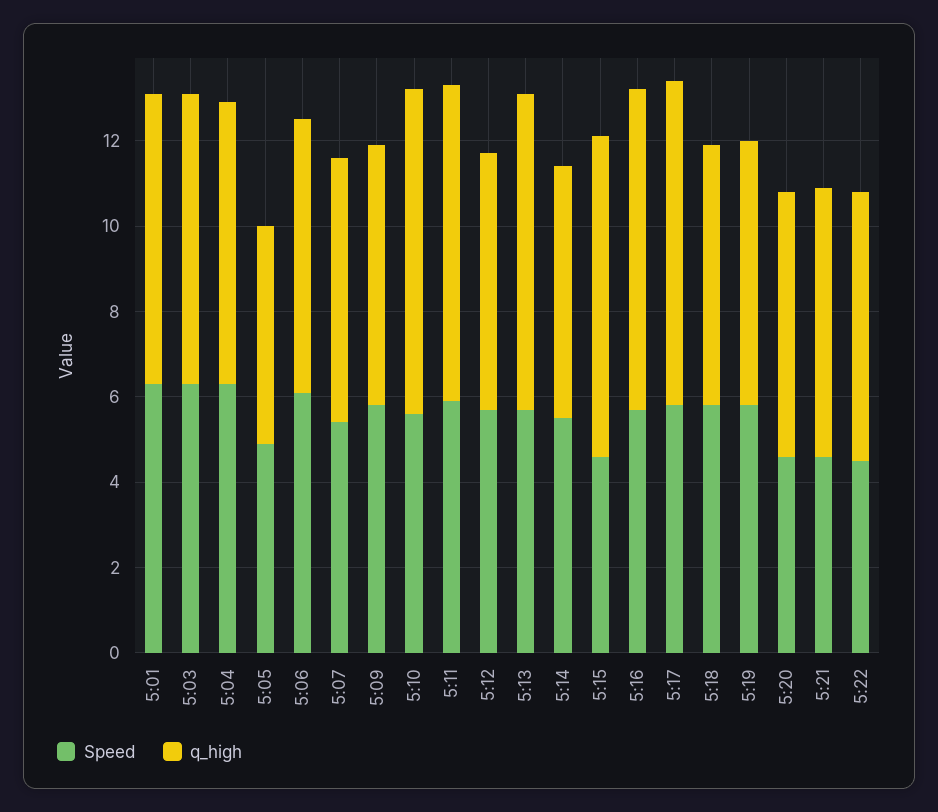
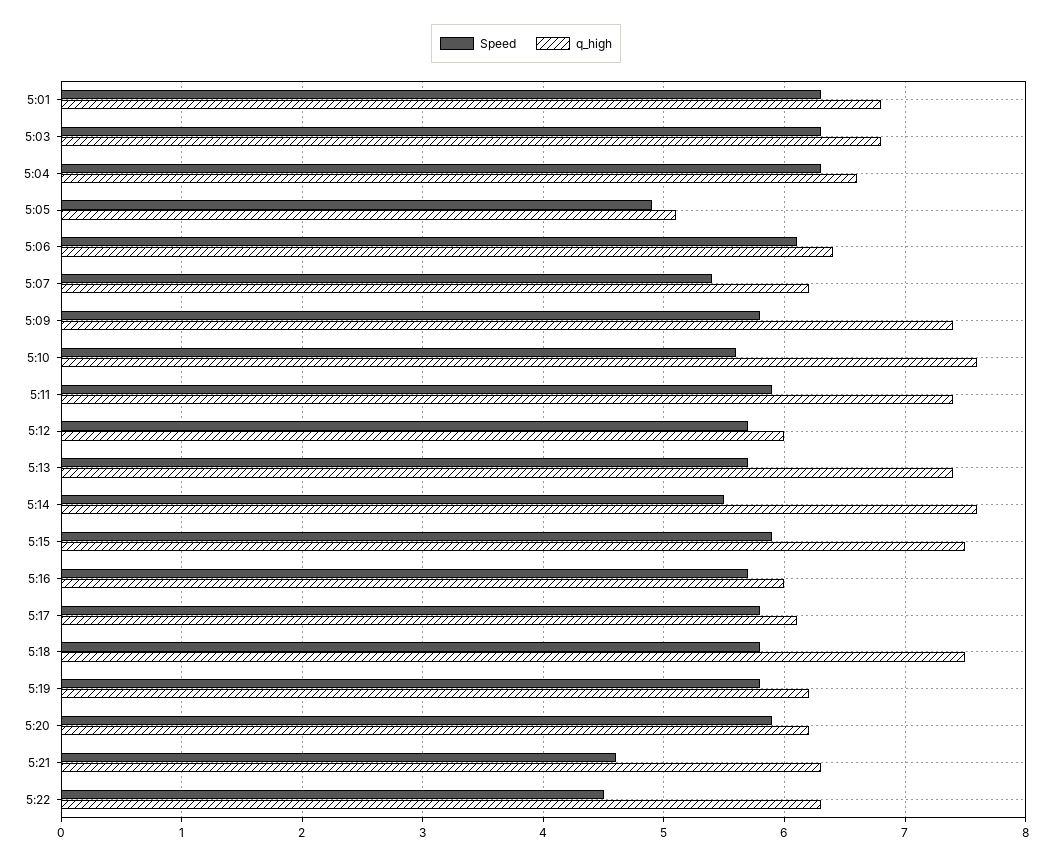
  {
    "Speed": {
      "5:01": 6.3,
      "5:03": 6.3,
      "5:04": 6.3,
      "5:05": 4.9,
      "5:06": 6.1,
      "5:07": 5.4,
      "5:09": 5.8,
      "5:10": 5.6,
      "5:11": 5.9,
      "5:12": 5.7,
      "5:13": 5.7,
      "5:14": 5.5,
-     "5:15": 4.5,
+     "5:15": 5.9,
      "5:16": 5.7,
      "5:17": 5.8,
      "5:18": 5.8,
      "5:19": 5.8,
-     "5:20": 4.5,
+     "5:20": 5.9,
      "5:21": 4.6,
      "5:22": 4.5
    },
    "q_high": {
      "5:01": 6.8,
      "5:03": 6.8,
      "5:04": 6.6,
      "5:05": 5.1,
      "5:06": 6.4,
      "5:07": 6.2,
-     "5:09": 6,
+     "5:09": 7.4,
      "5:10": 7.6,
      "5:11": 7.4,
      "5:12": 6,
      "5:13": 7.4,
-     "5:14": 6,
+     "5:14": 7.6,
      "5:15": 7.5,
-     "5:16": 7.5,
+     "5:16": 6,
-     "5:17": 7.5,
+     "5:17": 6.1,
-     "5:18": 6,
+     "5:18": 7.5,
      "5:19": 6.2,
      "5:20": 6.2,
      "5:21": 6.3,
      "5:22": 6.3
    }
  }

